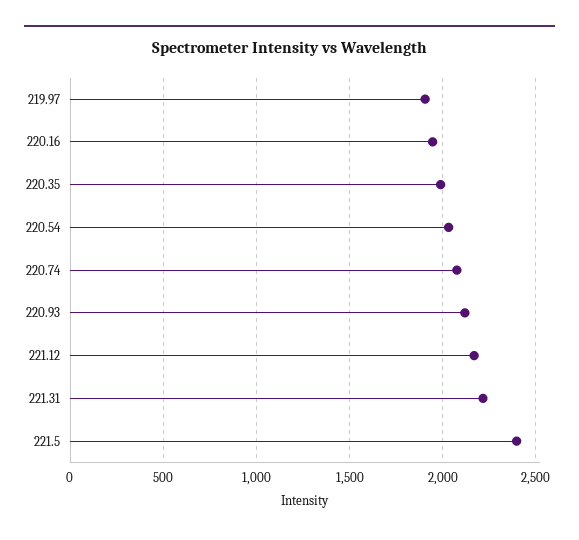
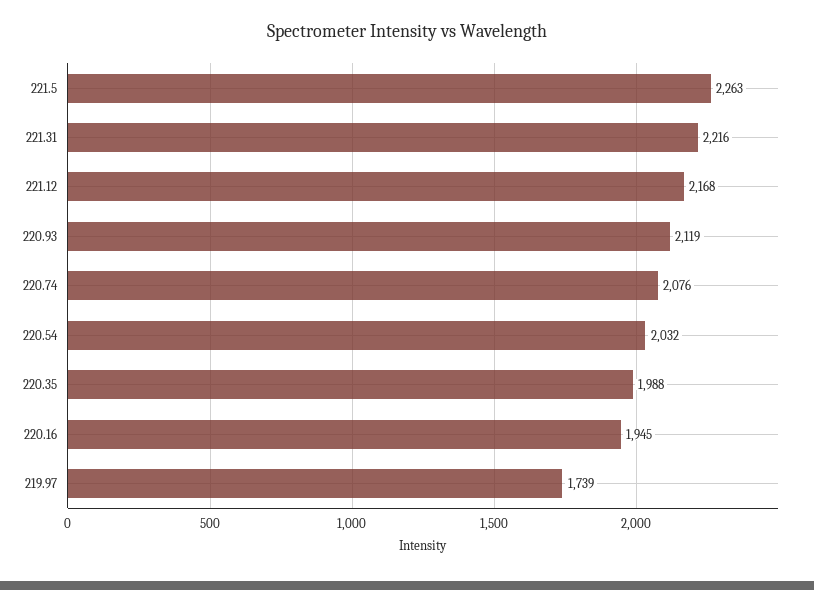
  {
-   "219.97": 1900,
+   "219.97": 1739,
    "220.16": 1945,
    "220.35": 1988,
    "220.54": 2032,
    "220.74": 2076,
    "220.93": 2119,
    "221.12": 2168,
    "221.31": 2216,
-   "221.5": 2400
+   "221.5": 2263
  }

